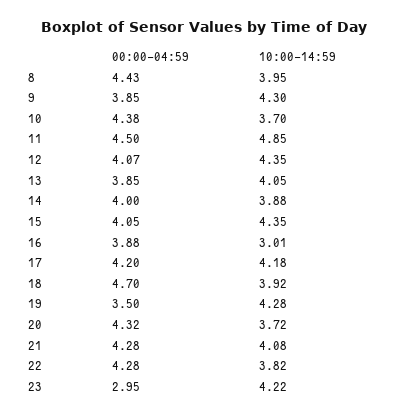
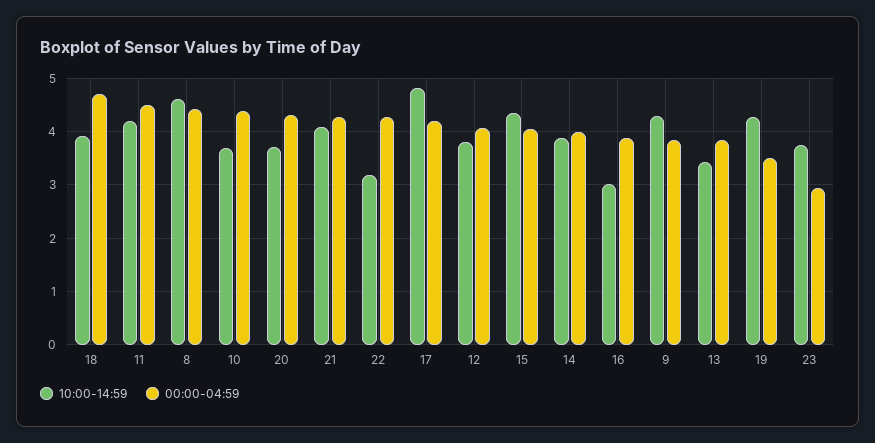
  {
    "00:00-04:59": {
      "8": 4.43,
      "9": 3.85,
      "10": 4.38,
      "11": 4.5,
      "12": 4.07,
      "13": 3.85,
      "14": 4,
      "15": 4.05,
      "16": 3.88,
      "17": 4.2,
      "18": 4.7,
      "19": 3.5,
      "20": 4.32,
      "21": 4.28,
      "22": 4.28,
      "23": 2.95
    },
    "10:00-14:59": {
-     "8": 3.95,
+     "8": 4.6,
      "9": 4.3,
      "10": 3.7,
-     "11": 4.85,
+     "11": 4.2,
-     "12": 4.35,
+     "12": 3.8,
-     "13": 4.05,
+     "13": 3.4,
      "14": 3.88,
      "15": 4.35,
      "16": 3.01,
-     "17": 4.18,
+     "17": 4.8,
      "18": 3.92,
      "19": 4.28,
      "20": 3.72,
      "21": 4.08,
-     "22": 3.82,
+     "22": 3.2,
-     "23": 4.22
+     "23": 3.8
    }
  }

